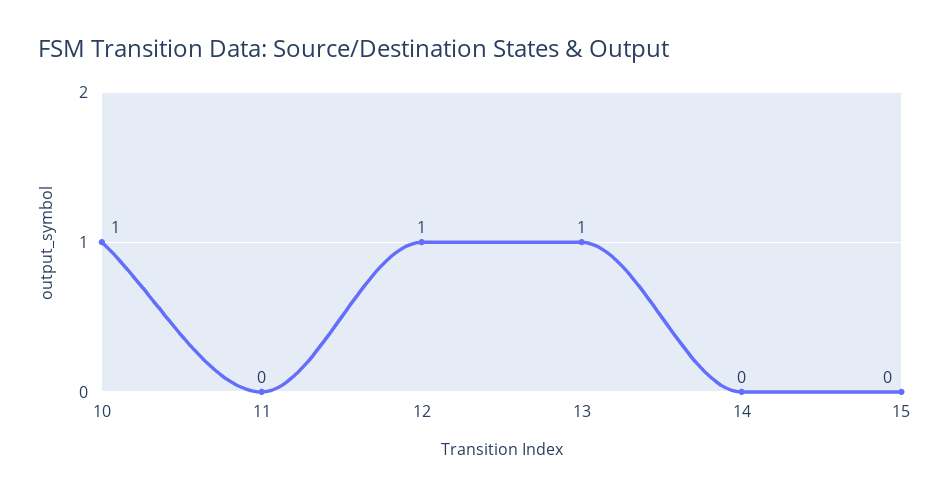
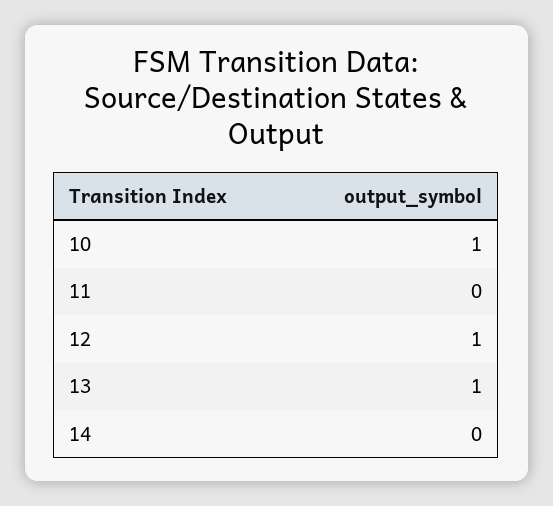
  {
    "10": 1,
    "11": 0,
    "12": 1,
    "13": 1,
-   "14": 0,
+   "14": 0
-   "15": 0
  }

